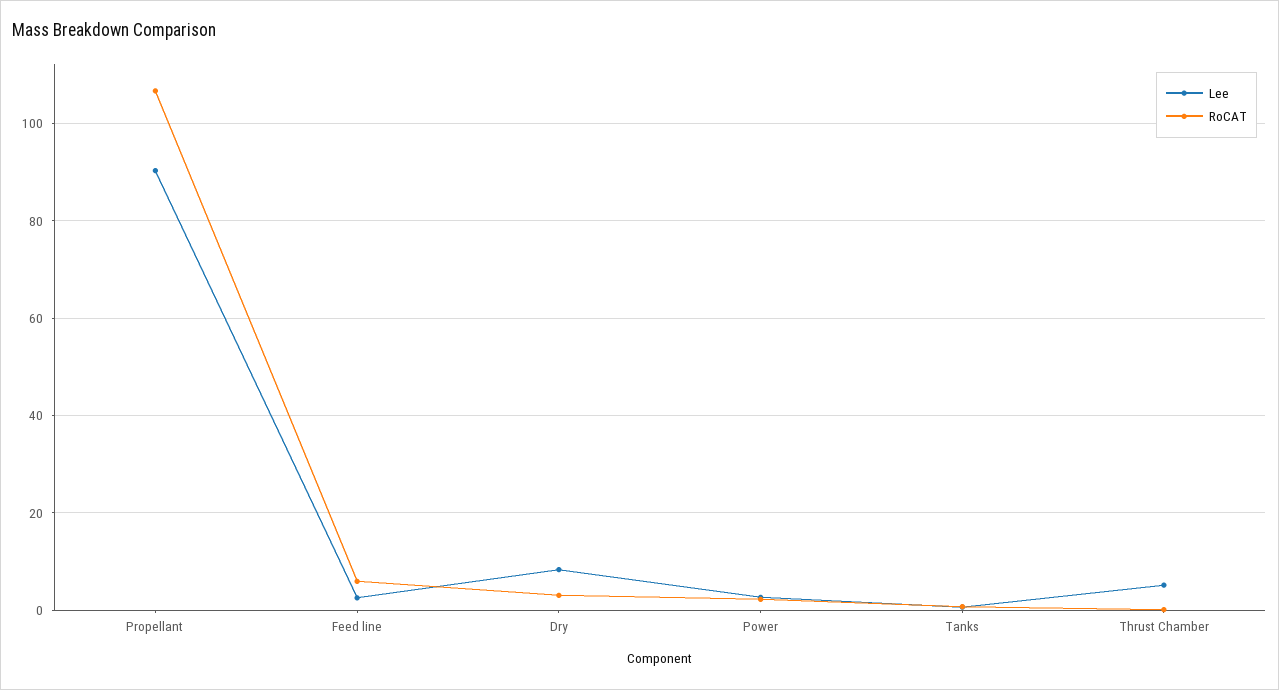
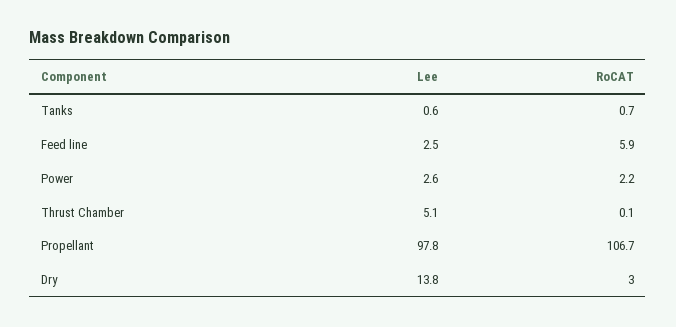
  {
    "Lee": {
-     "Propellant": 90,
+     "Propellant": 97.8,
      "Feed line": 2.5,
-     "Dry": 8,
+     "Dry": 13.8,
      "Power": 2.6,
      "Tanks": 0.6,
      "Thrust Chamber": 5.1
    },
    "RoCAT": {
      "Propellant": 106.7,
      "Feed line": 5.9,
      "Dry": 3,
      "Power": 2.2,
      "Tanks": 0.7,
      "Thrust Chamber": 0.1
    }
  }

